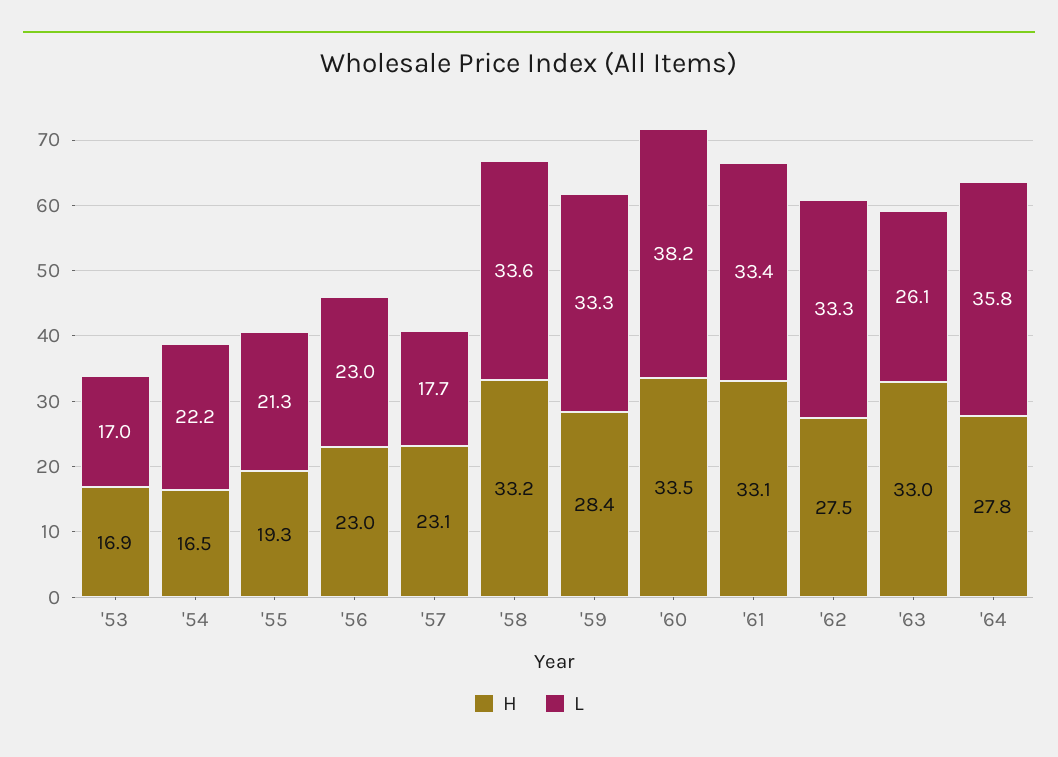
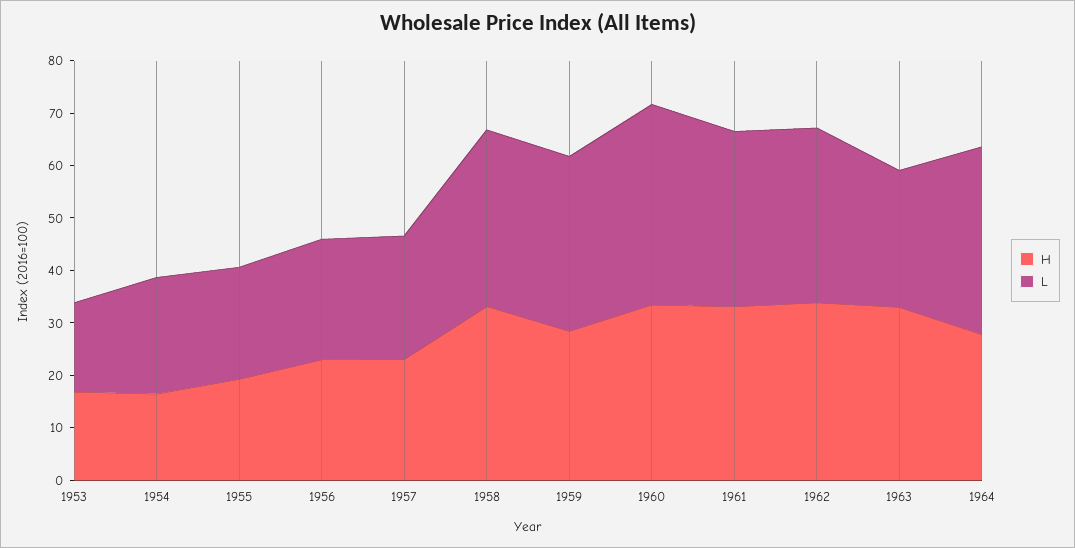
  {
    "H": {
      "'53": 16.9,
      "'54": 16.5,
      "'55": 19.3,
      "'56": 23,
      "'57": 23.1,
      "'58": 33.2,
      "'59": 28.4,
      "'60": 33.5,
      "'61": 33.1,
-     "'62": 27.5,
+     "'62": 34,
      "'63": 33,
      "'64": 27.8
    },
    "L": {
      "'53": 17,
      "'54": 22.2,
      "'55": 21.3,
      "'56": 23,
-     "'57": 17.7,
+     "'57": 24,
      "'58": 33.6,
      "'59": 33.3,
      "'60": 38.2,
      "'61": 33.4,
      "'62": 33.3,
      "'63": 26.1,
      "'64": 35.8
    }
  }

